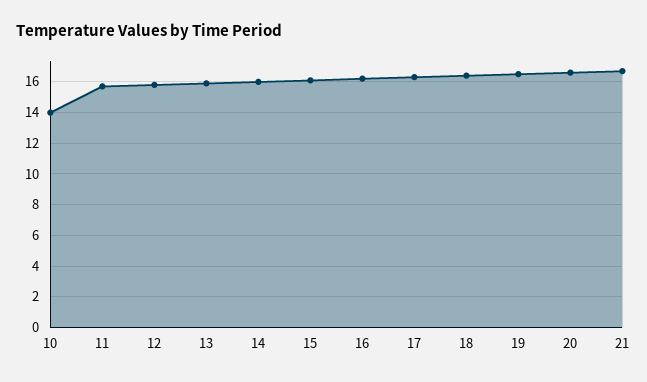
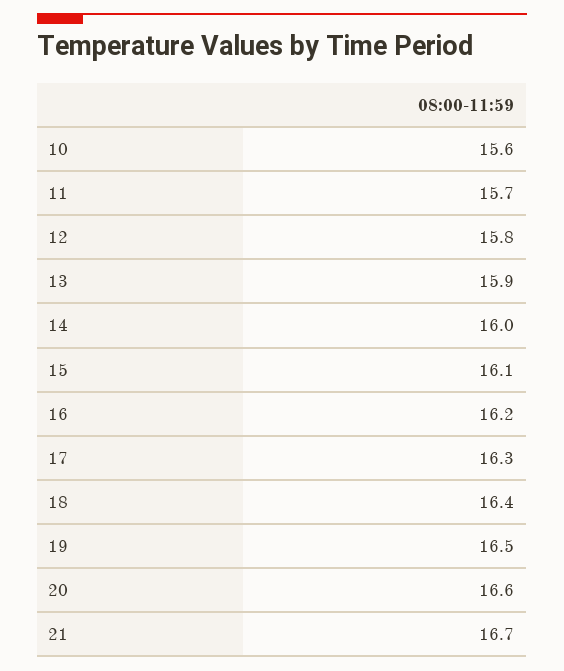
  {
-   "10": 14,
+   "10": 15.6,
    "11": 15.7,
    "12": 15.8,
    "13": 15.9,
    "14": 16,
    "15": 16.1,
    "16": 16.2,
    "17": 16.3,
    "18": 16.4,
    "19": 16.5,
    "20": 16.6,
    "21": 16.7
  }

